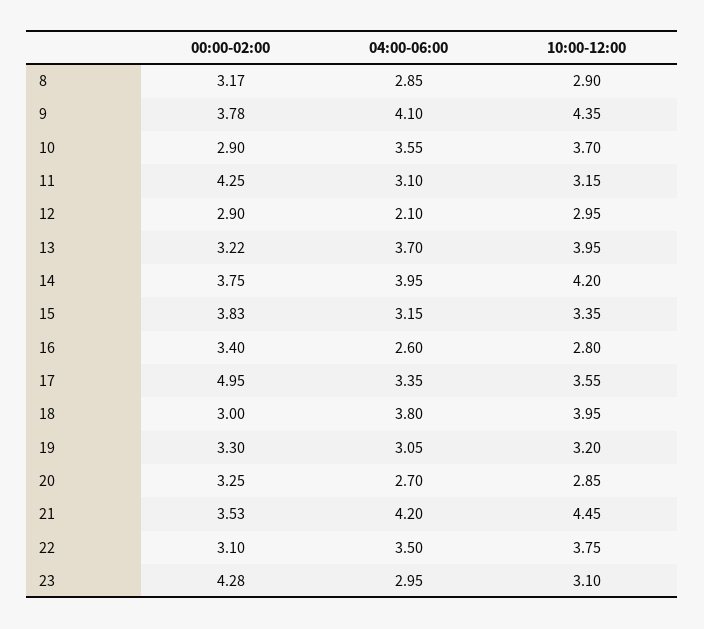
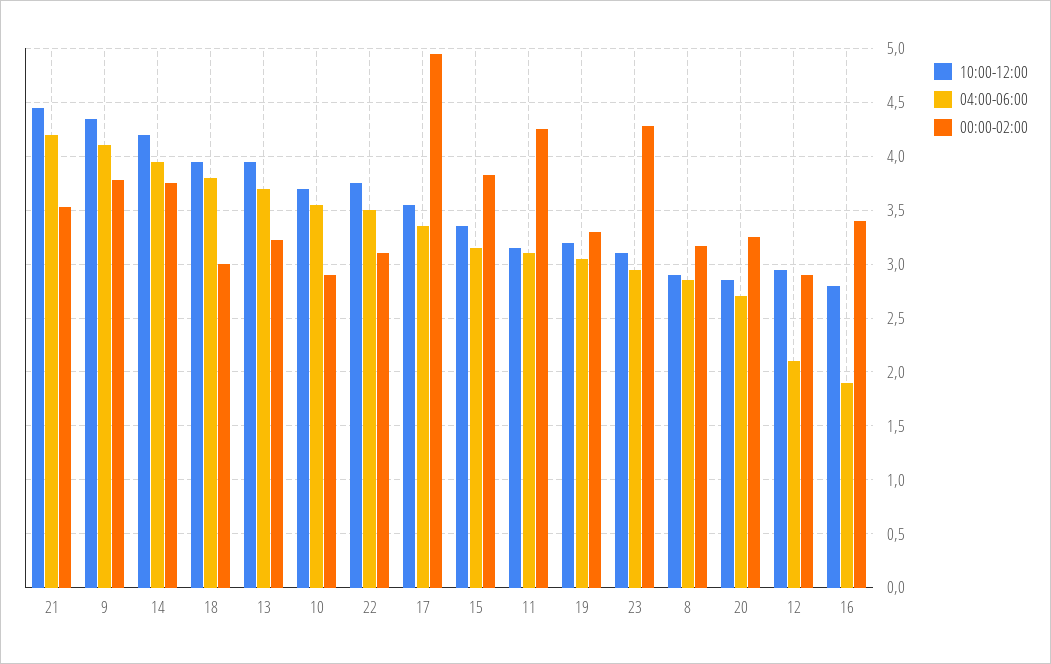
  {
    "00:00-02:00": {
      "8": 3.17,
      "9": 3.78,
      "10": 2.9,
      "11": 4.25,
      "12": 2.9,
      "13": 3.22,
      "14": 3.75,
      "15": 3.83,
      "16": 3.4,
      "17": 4.95,
      "18": 3,
      "19": 3.3,
      "20": 3.25,
      "21": 3.53,
      "22": 3.1,
      "23": 4.28
    },
    "04:00-06:00": {
      "8": 2.85,
      "9": 4.1,
      "10": 3.55,
      "11": 3.1,
      "12": 2.1,
      "13": 3.7,
      "14": 3.95,
      "15": 3.15,
-     "16": 2.6,
+     "16": 1.9,
      "17": 3.35,
      "18": 3.8,
      "19": 3.05,
      "20": 2.7,
      "21": 4.2,
      "22": 3.5,
      "23": 2.95
    },
    "10:00-12:00": {
      "8": 2.9,
      "9": 4.35,
      "10": 3.7,
      "11": 3.15,
      "12": 2.95,
      "13": 3.95,
      "14": 4.2,
      "15": 3.35,
      "16": 2.8,
      "17": 3.55,
      "18": 3.95,
      "19": 3.2,
      "20": 2.85,
      "21": 4.45,
      "22": 3.75,
      "23": 3.1
    }
  }

